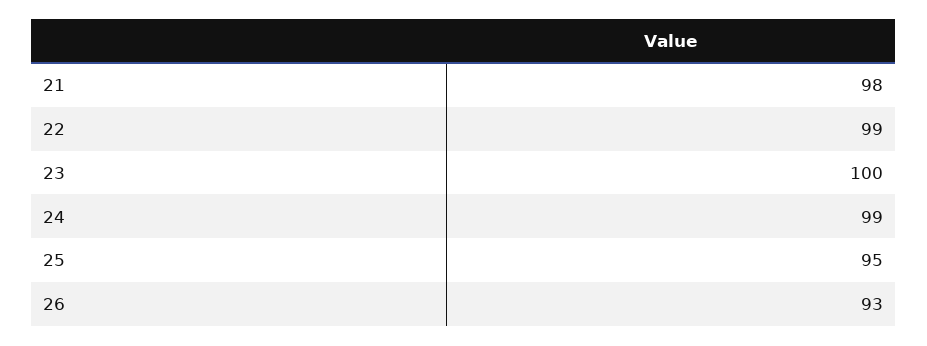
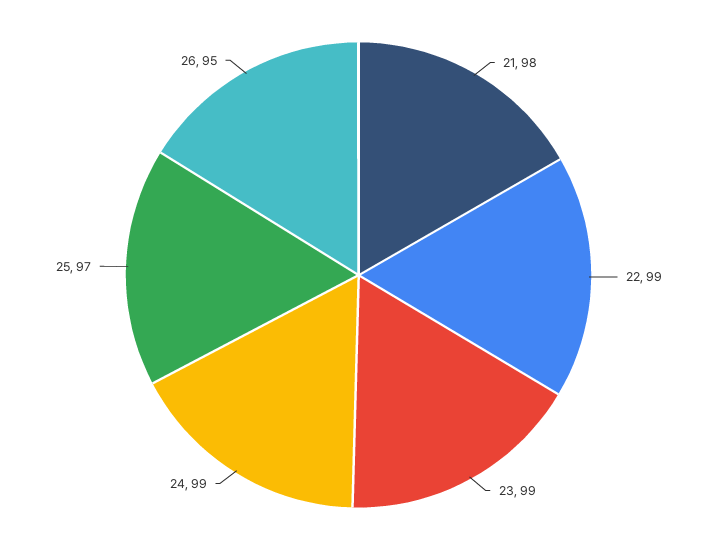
  {
    "21": 98,
    "22": 99,
-   "23": 100,
+   "23": 99,
    "24": 99,
-   "25": 95,
+   "25": 97,
-   "26": 93
+   "26": 95
  }

